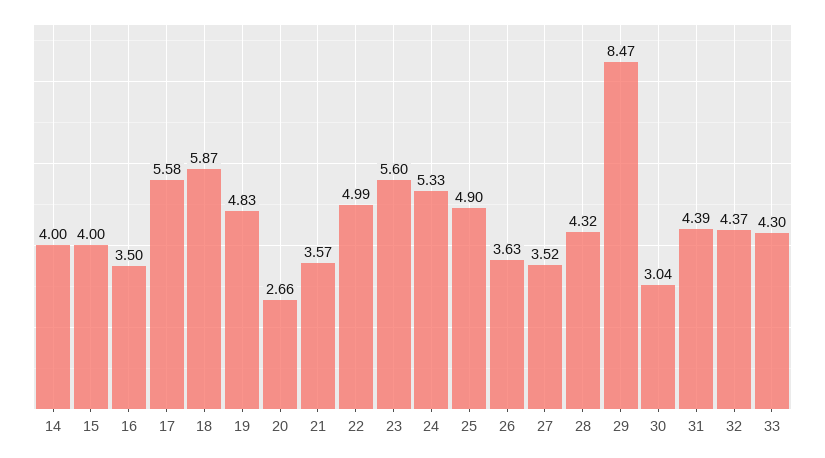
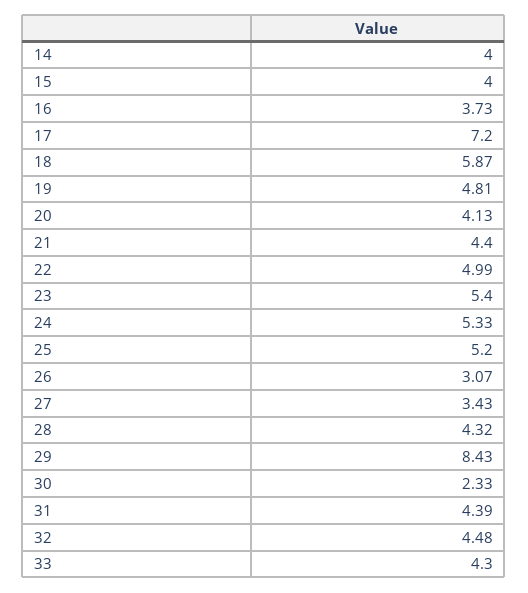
  {
    "14": 4,
    "15": 4,
-   "16": 3.5,
+   "16": 3.73,
-   "17": 5.58,
+   "17": 7.2,
    "18": 5.87,
-   "19": 4.83,
+   "19": 4.81,
-   "20": 2.66,
+   "20": 4.13,
-   "21": 3.57,
+   "21": 4.4,
    "22": 4.99,
-   "23": 5.6,
+   "23": 5.4,
    "24": 5.33,
-   "25": 4.9,
+   "25": 5.2,
-   "26": 3.63,
+   "26": 3.07,
-   "27": 3.52,
+   "27": 3.43,
    "28": 4.32,
-   "29": 8.47,
+   "29": 8.43,
-   "30": 3.04,
+   "30": 2.33,
    "31": 4.39,
-   "32": 4.37,
+   "32": 4.48,
    "33": 4.3
  }

